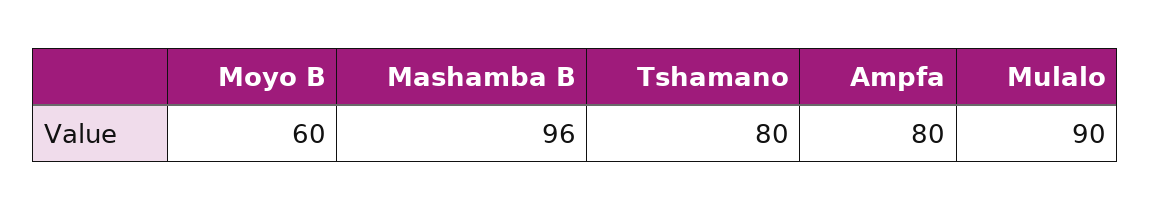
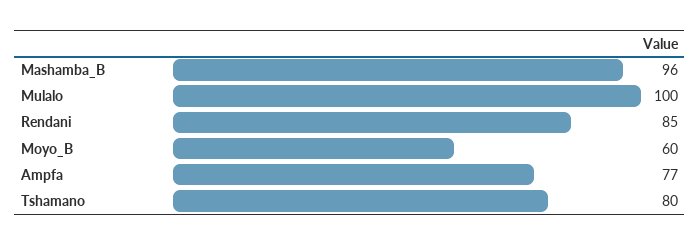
  {
    "Moyo B": 60,
    "Mashamba B": 96,
    "Tshamano": 80,
-   "Ampfa": 80,
+   "Ampfa": 77,
-   "Mulalo": 90
+   "Mulalo": 100,
+   "Rendani": 85
  }

